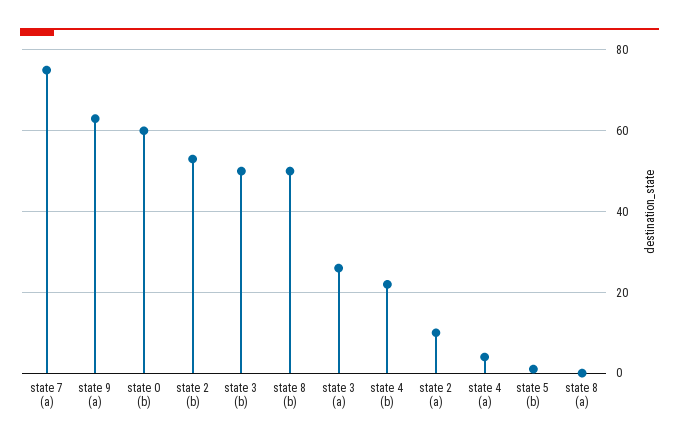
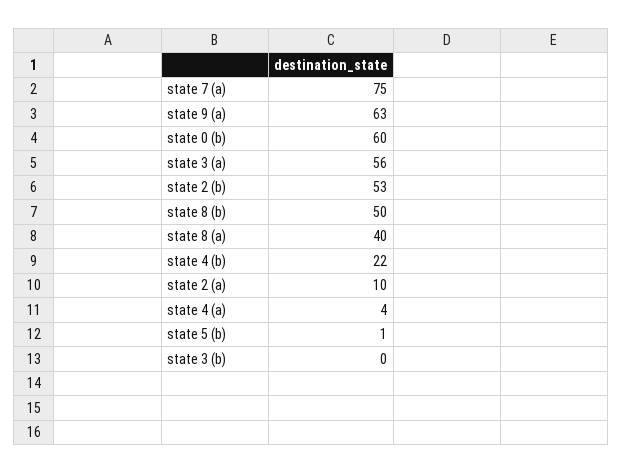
  {
    "state 7 (a)": 75,
    "state 9 (a)": 63,
    "state 0 (b)": 60,
    "state 2 (b)": 53,
-   "state 3 (b)": 50,
+   "state 3 (b)": 0,
    "state 8 (b)": 50,
-   "state 3 (a)": 25,
+   "state 3 (a)": 56,
    "state 4 (b)": 22,
    "state 2 (a)": 10,
    "state 4 (a)": 4,
    "state 5 (b)": 1,
-   "state 8 (a)": 0
+   "state 8 (a)": 40
  }

